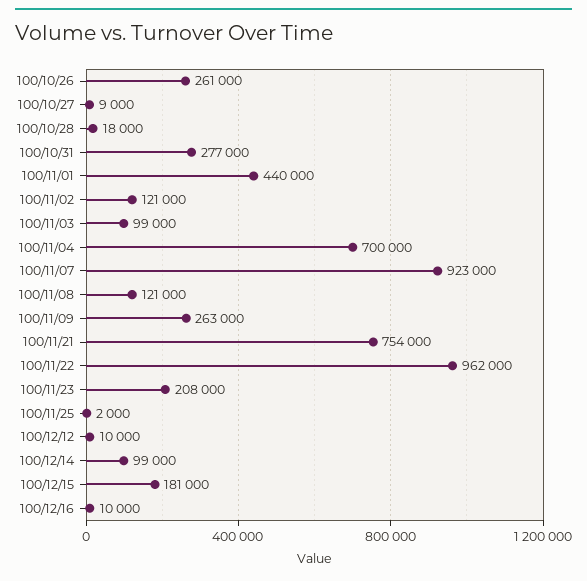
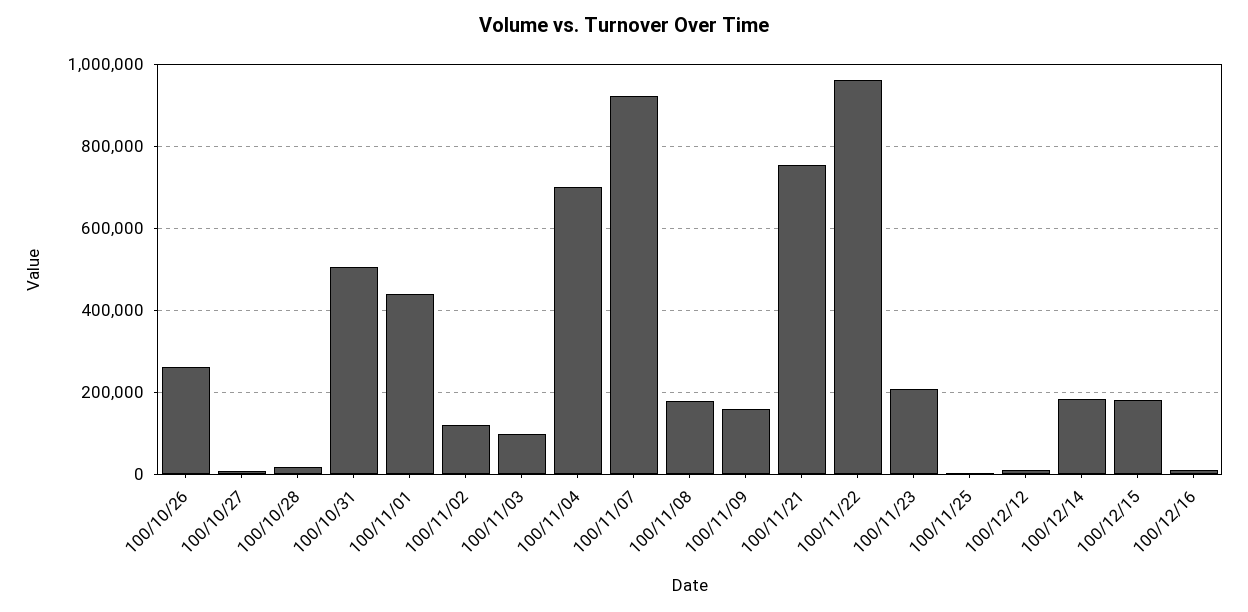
  {
    "100/10/26": 261000,
    "100/10/27": 9000,
    "100/10/28": 18000,
-   "100/10/31": 277000,
+   "100/10/31": 500000,
    "100/11/01": 440000,
    "100/11/02": 121000,
    "100/11/03": 99000,
    "100/11/04": 700000,
    "100/11/07": 923000,
-   "100/11/08": 121000,
+   "100/11/08": 180000,
-   "100/11/09": 263000,
+   "100/11/09": 160000,
    "100/11/21": 754000,
    "100/11/22": 962000,
    "100/11/23": 208000,
    "100/11/25": 2000,
    "100/12/12": 10000,
-   "100/12/14": 99000,
+   "100/12/14": 180000,
    "100/12/15": 181000,
    "100/12/16": 10000
  }

